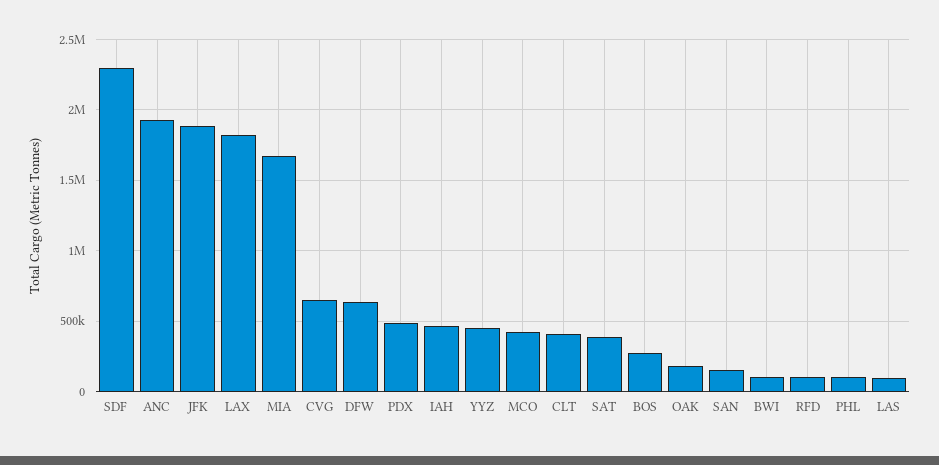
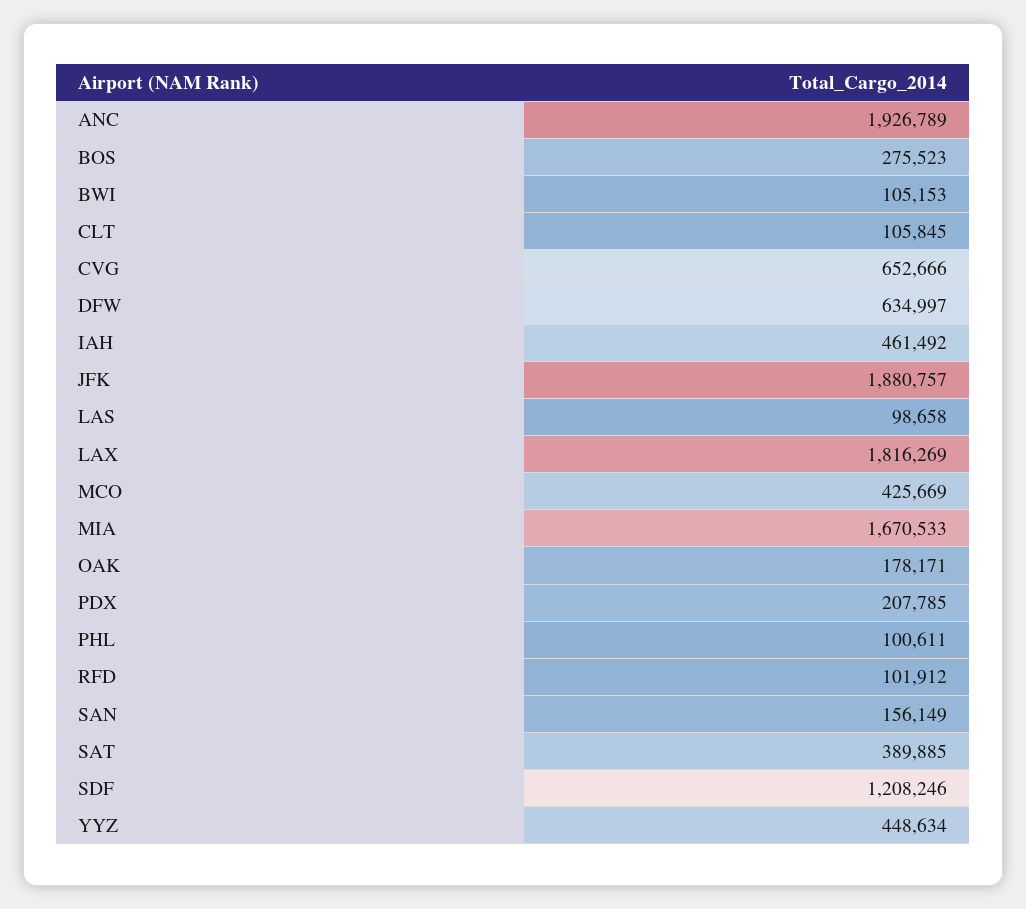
  {
-   "SDF": 2300000,
+   "SDF": 1208246,
    "ANC": 1926789,
    "JFK": 1880757,
    "LAX": 1816269,
    "MIA": 1670533,
    "CVG": 652666,
    "DFW": 634997,
-   "PDX": 500000,
+   "PDX": 207785,
    "IAH": 461492,
    "YYZ": 448634,
    "MCO": 425669,
-   "CLT": 400000,
+   "CLT": 105845,
    "SAT": 389885,
    "BOS": 275523,
    "OAK": 178171,
    "SAN": 156149,
    "BWI": 105153,
    "RFD": 101912,
    "PHL": 100611,
    "LAS": 98658
  }

